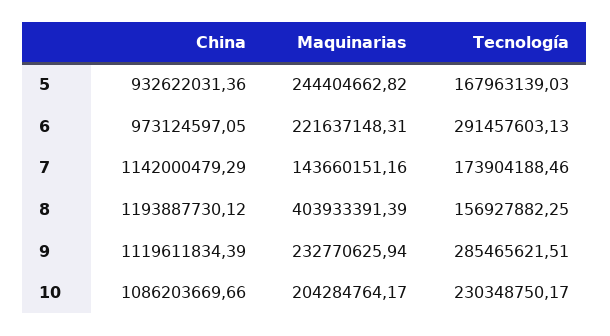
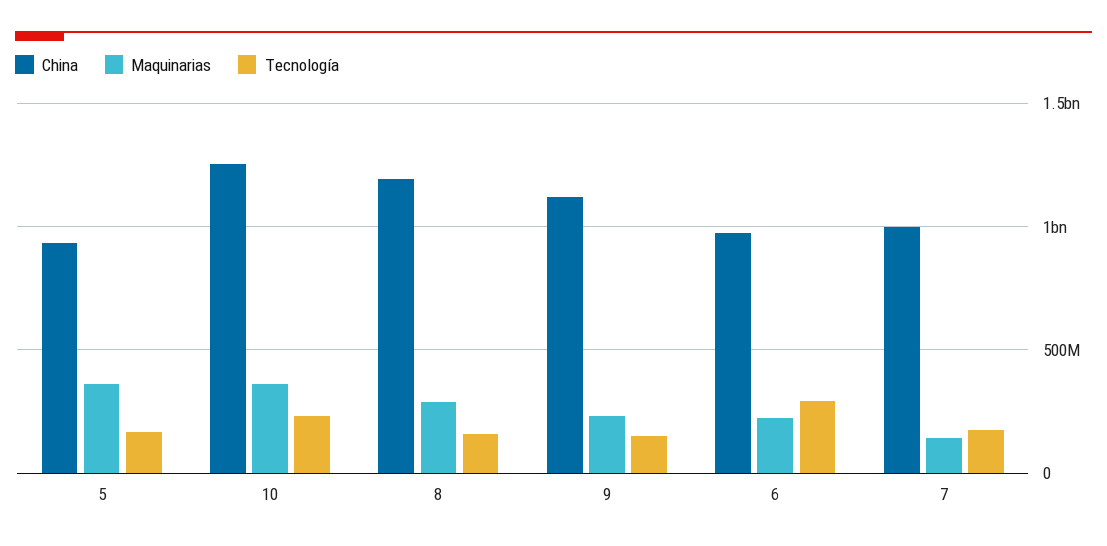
  {
    "China": {
      "5": 932622031.36,
      "6": 973124597.05,
-     "7": 1142000479.29,
+     "7": 1000000000,
      "8": 1193887730.12,
      "9": 1119611834.39,
-     "10": 1086203669.66
+     "10": 1250000000
    },
    "Maquinarias": {
-     "5": 244404662.82,
+     "5": 350000000,
      "6": 221637148.31,
      "7": 143660151.16,
-     "8": 403933391.39,
+     "8": 300000000,
      "9": 232770625.94,
-     "10": 204284764.17
+     "10": 350000000
    },
    "Tecnología": {
      "5": 167963139.03,
      "6": 291457603.13,
      "7": 173904188.46,
      "8": 156927882.25,
-     "9": 285465621.51,
+     "9": 150000000,
      "10": 230348750.17
    }
  }

